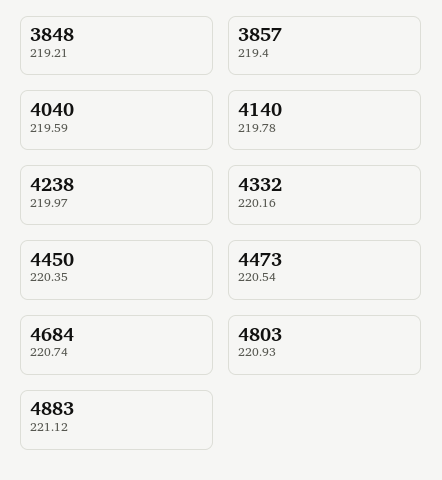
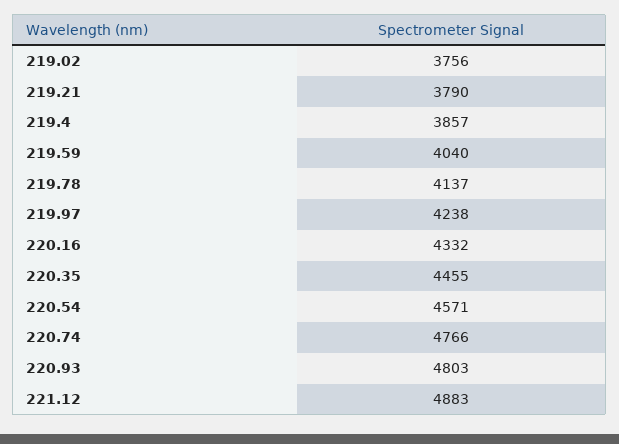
  {
-   "219.21": 3848,
+   "219.21": 3790,
    "219.4": 3857,
    "219.59": 4040,
-   "219.78": 4140,
+   "219.78": 4137,
    "219.97": 4238,
    "220.16": 4332,
-   "220.35": 4450,
+   "220.35": 4455,
-   "220.54": 4473,
+   "220.54": 4571,
-   "220.74": 4684,
+   "220.74": 4766,
    "220.93": 4803,
-   "221.12": 4883
+   "221.12": 4883,
+   "219.02": 3756
  }

